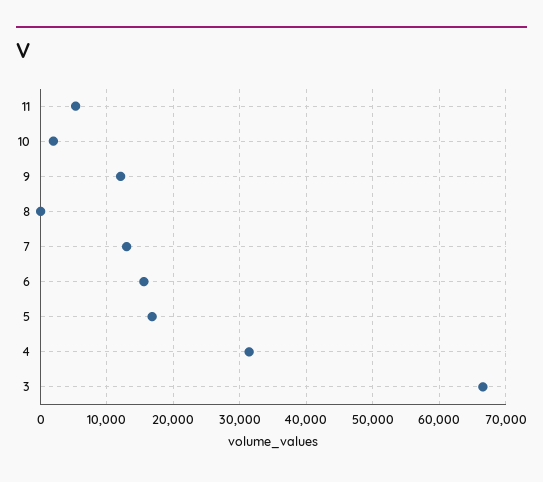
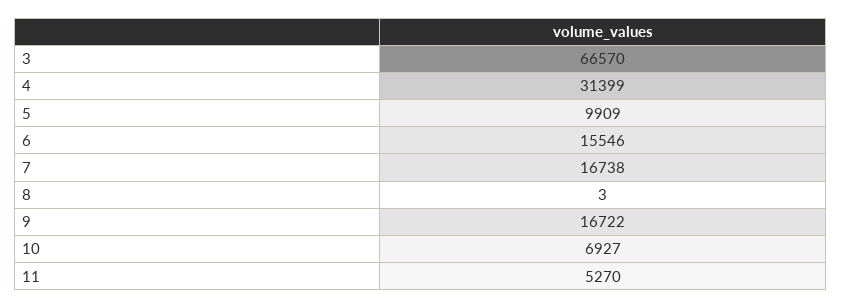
  {
    "11": 5270,
-   "10": 2000,
+   "10": 6927,
-   "9": 12000,
+   "9": 16722,
    "8": 3,
-   "7": 13000,
+   "7": 16738,
    "6": 15546,
-   "5": 17000,
+   "5": 9909,
    "4": 31399,
    "3": 66570
  }

